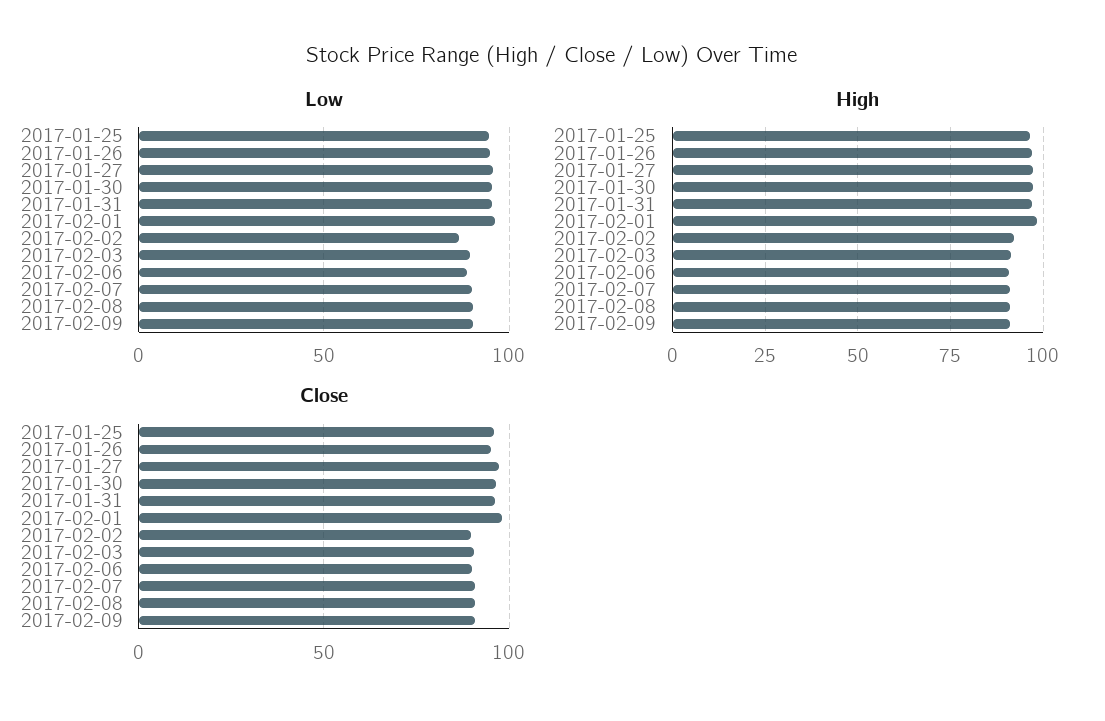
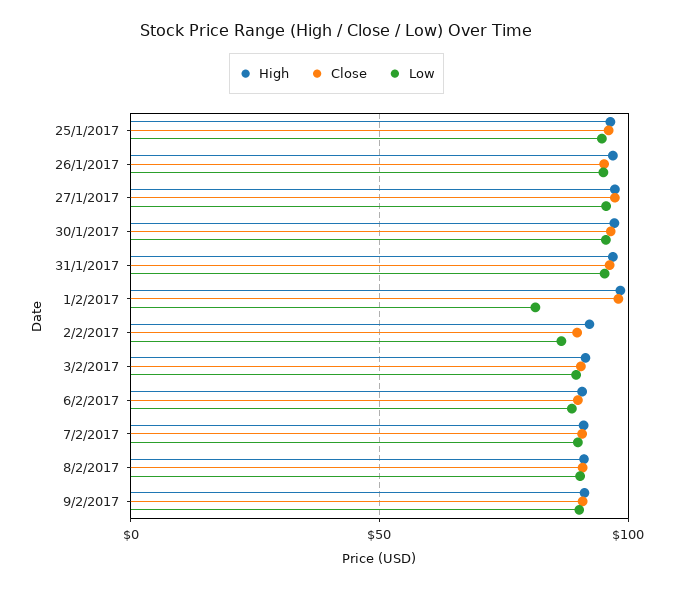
  {
    "Low": {
      "2017-01-25": 95,
      "2017-01-26": 95,
      "2017-01-27": 95,
      "2017-01-30": 95,
      "2017-01-31": 95,
-     "2017-02-01": 95,
+     "2017-02-01": 80,
      "2017-02-02": 85,
      "2017-02-03": 90,
      "2017-02-06": 90,
      "2017-02-07": 90,
      "2017-02-08": 90,
      "2017-02-09": 90
    },
    "High": {
      "2017-01-25": 97.5,
      "2017-01-26": 97.5,
      "2017-01-27": 97.5,
      "2017-01-30": 97.5,
      "2017-01-31": 97.5,
      "2017-02-01": 97.5,
      "2017-02-02": 92.5,
      "2017-02-03": 92.5,
      "2017-02-06": 90,
      "2017-02-07": 90,
      "2017-02-08": 90,
      "2017-02-09": 90
    },
    "Close": {
      "2017-01-25": 95,
      "2017-01-26": 95,
      "2017-01-27": 95,
      "2017-01-30": 95,
      "2017-01-31": 95,
      "2017-02-01": 100,
      "2017-02-02": 90,
      "2017-02-03": 90,
      "2017-02-06": 90,
      "2017-02-07": 90,
      "2017-02-08": 90,
      "2017-02-09": 90
    }
  }

